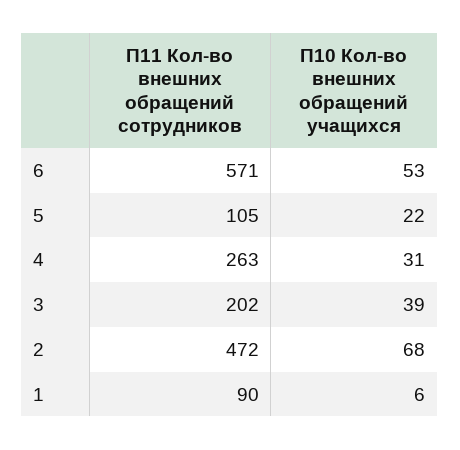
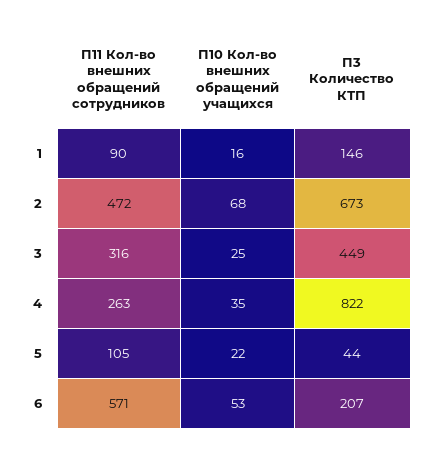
  {
    "П11 Кол-во внешних обращений сотрудников": {
      "6": 571,
      "5": 105,
      "4": 263,
-     "3": 202,
+     "3": 316,
      "2": 472,
      "1": 90
    },
    "П10 Кол-во внешних обращений учащихся": {
      "6": 53,
      "5": 22,
-     "4": 31,
+     "4": 35,
-     "3": 39,
+     "3": 25,
      "2": 68,
-     "1": 6
+     "1": 16
-   }
+   },
+   "П3 Количество КТП": {
+     "1": 146,
+     "2": 673,
+     "3": 449,
+     "4": 822,
+     "5": 44,
+     "6": 207
+   }
  }

